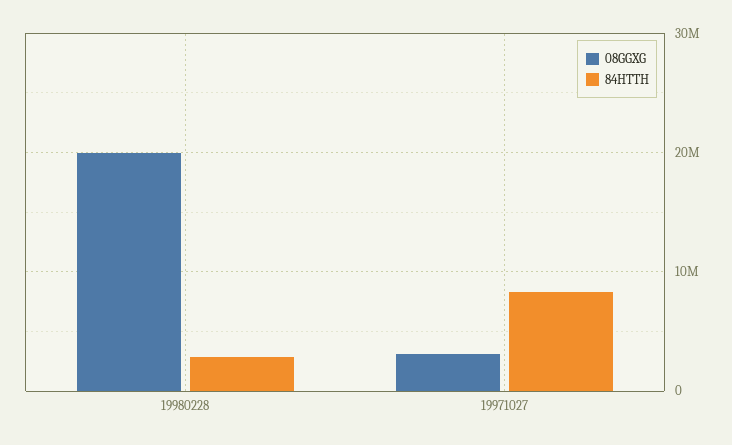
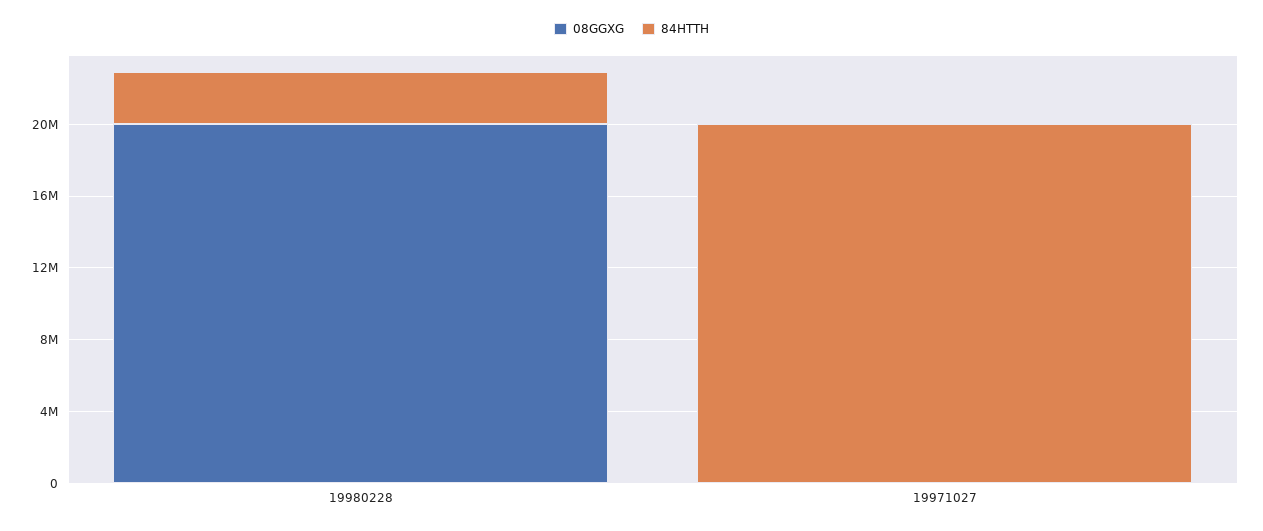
  {
    "08GGXG": {
      "19980228": 20000000,
-     "19971027": 3000000
+     "19971027": 0
    },
    "84HTTH": {
      "19980228": 3000000,
-     "19971027": 8000000
+     "19971027": 20000000
    }
  }

